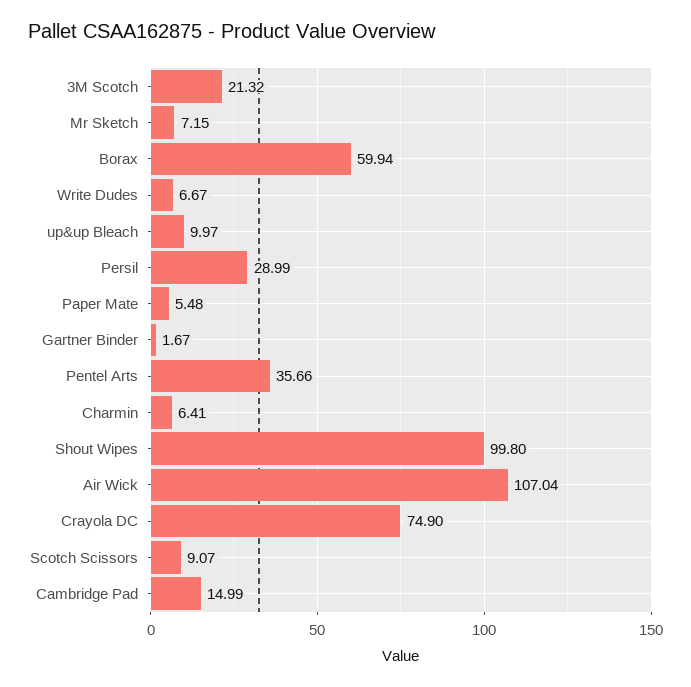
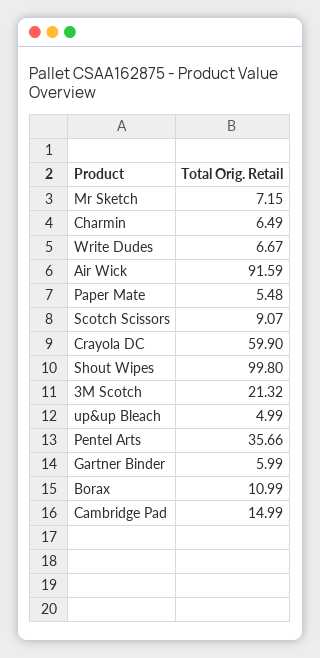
  {
    "3M Scotch": 21.32,
    "Mr Sketch": 7.15,
-   "Borax": 59.94,
+   "Borax": 10.99,
    "Write Dudes": 6.67,
-   "up&up Bleach": 9.97,
+   "up&up Bleach": 4.99,
-   "Persil": 28.99,
    "Paper Mate": 5.48,
-   "Gartner Binder": 1.67,
+   "Gartner Binder": 5.99,
    "Pentel Arts": 35.66,
-   "Charmin": 6.41,
+   "Charmin": 6.49,
    "Shout Wipes": 99.8,
-   "Air Wick": 107.04,
+   "Air Wick": 91.59,
-   "Crayola DC": 74.9,
+   "Crayola DC": 59.9,
    "Scotch Scissors": 9.07,
    "Cambridge Pad": 14.99
  }

